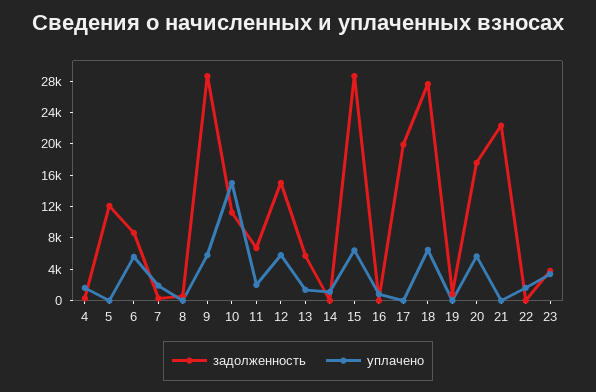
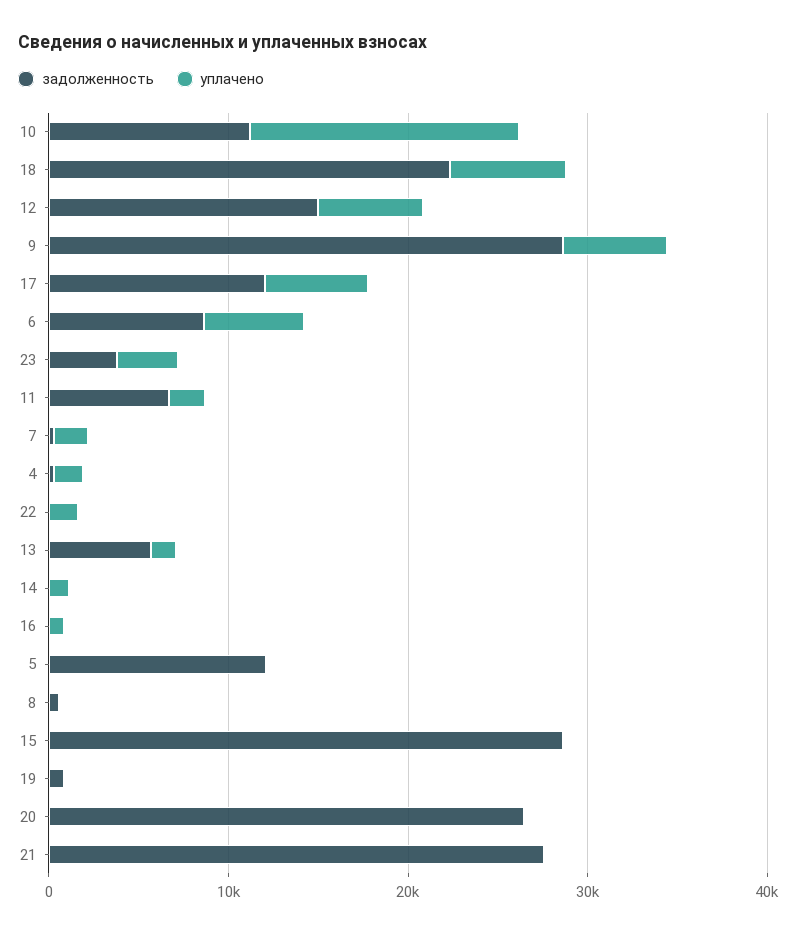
  {
    "задолженность": {
      "4": 0,
      "5": 12000,
      "6": 8000,
      "7": 0,
      "8": 0,
      "9": 28000,
      "10": 12000,
      "11": 6000,
      "12": 16000,
      "13": 6000,
      "14": 0,
      "15": 28000,
      "16": 0,
-     "17": 20000,
+     "17": 12000,
-     "18": 28000,
+     "18": 22000,
      "19": 0,
-     "20": 18000,
+     "20": 26000,
-     "21": 22000,
+     "21": 28000,
      "22": 0,
      "23": 4000
    },
    "уплачено": {
      "4": 2000,
      "5": 0,
      "6": 6000,
      "7": 2000,
      "8": 0,
      "9": 6000,
      "10": 14000,
      "11": 2000,
      "12": 6000,
      "13": 2000,
      "14": 2000,
-     "15": 6000,
+     "15": 0,
      "16": 0,
-     "17": 0,
+     "17": 6000,
      "18": 6000,
      "19": 0,
-     "20": 6000,
+     "20": 0,
      "21": 0,
      "22": 2000,
      "23": 4000
    }
  }

